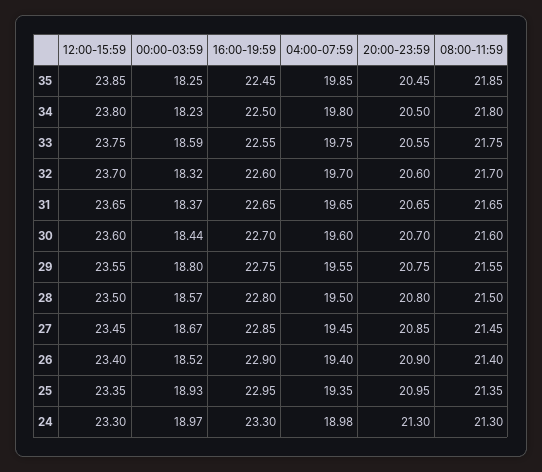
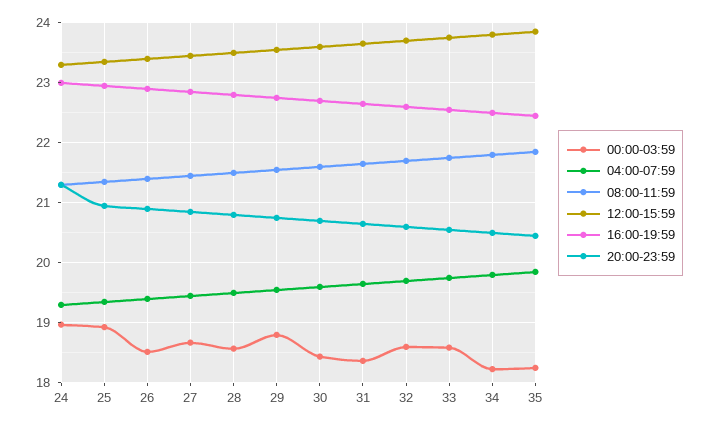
  {
    "12:00-15:59": {
      "35": 23.85,
      "34": 23.8,
      "33": 23.75,
      "32": 23.7,
      "31": 23.65,
      "30": 23.6,
      "29": 23.55,
      "28": 23.5,
      "27": 23.45,
      "26": 23.4,
      "25": 23.35,
      "24": 23.3
    },
    "00:00-03:59": {
      "35": 18.25,
      "34": 18.23,
      "33": 18.59,
-     "32": 18.32,
+     "32": 18.6,
      "31": 18.37,
      "30": 18.44,
      "29": 18.8,
      "28": 18.57,
      "27": 18.67,
      "26": 18.52,
      "25": 18.93,
      "24": 18.97
    },
    "16:00-19:59": {
      "35": 22.45,
      "34": 22.5,
      "33": 22.55,
      "32": 22.6,
      "31": 22.65,
      "30": 22.7,
      "29": 22.75,
      "28": 22.8,
      "27": 22.85,
      "26": 22.9,
      "25": 22.95,
-     "24": 23.3
+     "24": 23
    },
    "04:00-07:59": {
      "35": 19.85,
      "34": 19.8,
      "33": 19.75,
      "32": 19.7,
      "31": 19.65,
      "30": 19.6,
      "29": 19.55,
      "28": 19.5,
      "27": 19.45,
      "26": 19.4,
      "25": 19.35,
-     "24": 18.98
+     "24": 19.3
    },
    "20:00-23:59": {
      "35": 20.45,
      "34": 20.5,
      "33": 20.55,
      "32": 20.6,
      "31": 20.65,
      "30": 20.7,
      "29": 20.75,
      "28": 20.8,
      "27": 20.85,
      "26": 20.9,
      "25": 20.95,
      "24": 21.3
    },
    "08:00-11:59": {
      "35": 21.85,
      "34": 21.8,
      "33": 21.75,
      "32": 21.7,
      "31": 21.65,
      "30": 21.6,
      "29": 21.55,
      "28": 21.5,
      "27": 21.45,
      "26": 21.4,
      "25": 21.35,
      "24": 21.3
    }
  }

